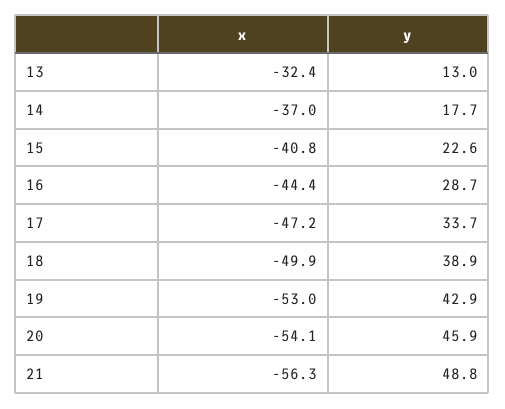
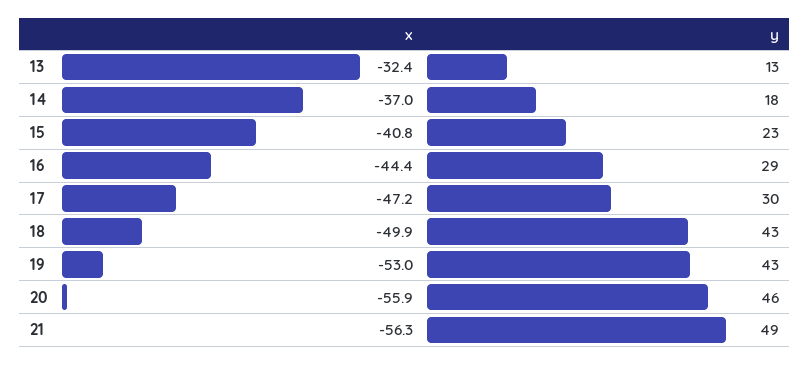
  {
    "x": {
      "13": -32.4,
      "14": -37,
      "15": -40.8,
      "16": -44.4,
      "17": -47.2,
      "18": -49.9,
      "19": -53,
-     "20": -54.1,
+     "20": -55.9,
      "21": -56.3
    },
    "y": {
      "13": 13,
      "14": 17.7,
      "15": 22.6,
      "16": 28.7,
-     "17": 33.7,
+     "17": 30,
-     "18": 38.9,
+     "18": 43,
      "19": 42.9,
      "20": 45.9,
      "21": 48.8
    }
  }

